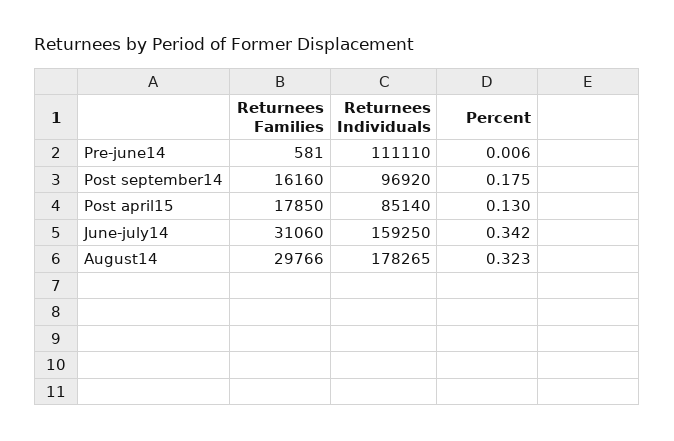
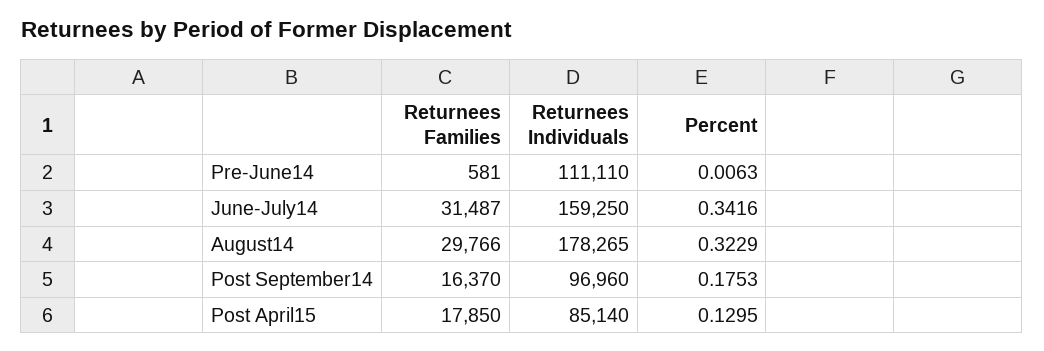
  {
    "Returnees Families": {
      "Pre-june14": 581,
-     "Post september14": 16160,
+     "Post september14": 16370,
      "Post april15": 17850,
-     "June-july14": 31060,
+     "June-july14": 31487,
      "August14": 29766
    },
    "Returnees Individuals": {
      "Pre-june14": 111110,
-     "Post september14": 96920,
+     "Post september14": 96960,
      "Post april15": 85140,
      "June-july14": 159250,
      "August14": 178265
    },
    "Percent": {
      "Pre-june14": 0.0063,
      "Post september14": 0.1753,
      "Post april15": 0.1295,
      "June-july14": 0.3416,
      "August14": 0.3229
    }
  }

